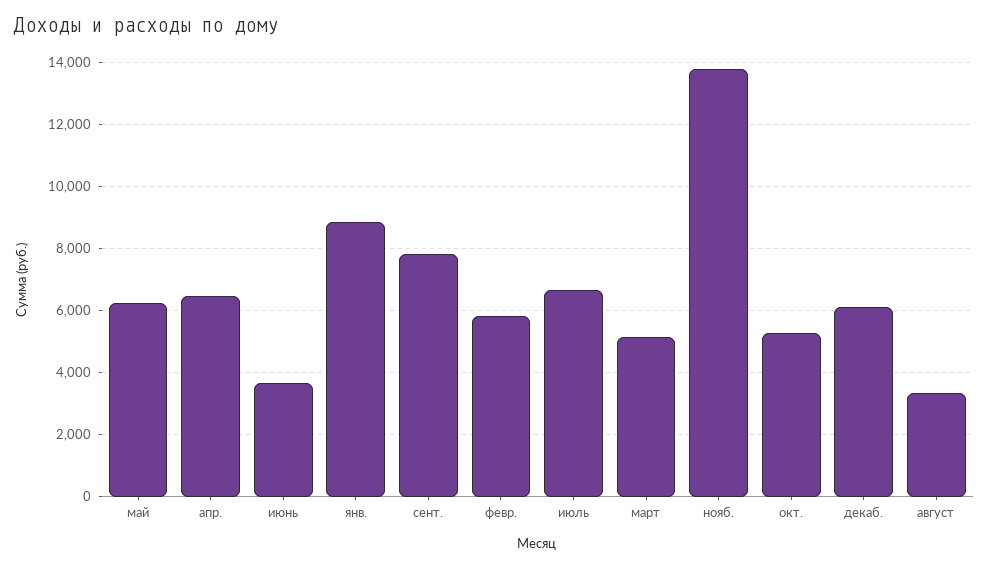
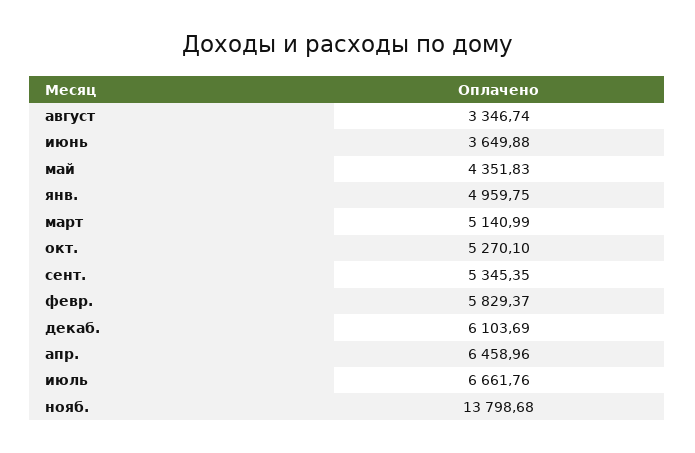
  {
-   "май": 6200,
+   "май": 4351.83,
    "апр.": 6458.96,
    "июнь": 3649.88,
-   "янв.": 8800,
+   "янв.": 4959.75,
-   "сент.": 7800,
+   "сент.": 5345.35,
    "февр.": 5829.37,
    "июль": 6661.76,
    "март": 5140.99,
    "нояб.": 13798.68,
    "окт.": 5270.1,
    "декаб.": 6103.69,
    "август": 3346.74
  }

